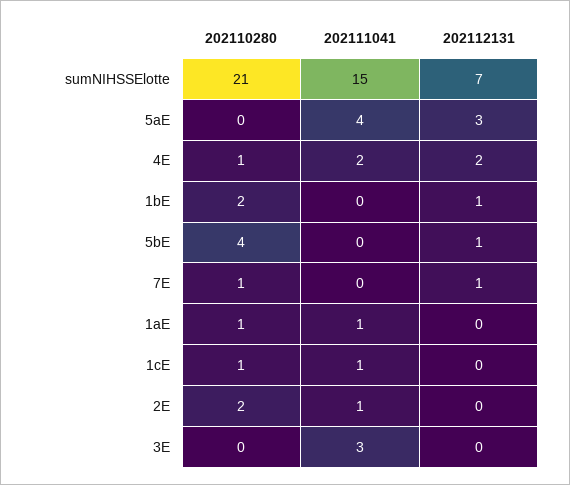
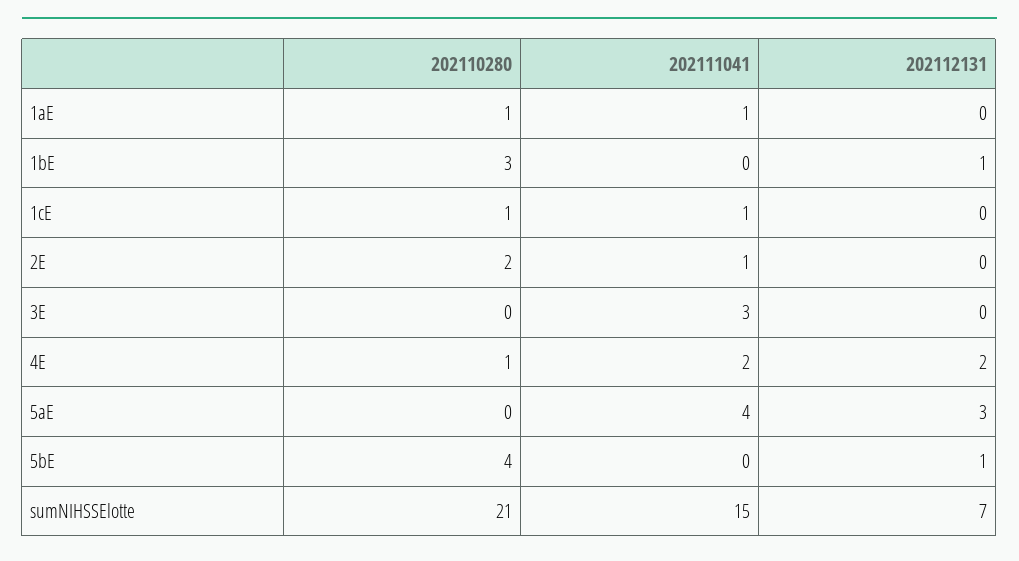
  {
    "202110280": {
      "sumNIHSSElotte": 21,
      "5aE": 0,
      "4E": 1,
-     "1bE": 2,
+     "1bE": 3,
      "5bE": 4,
-     "7E": 1,
      "1aE": 1,
      "1cE": 1,
      "2E": 2,
      "3E": 0
    },
    "202111041": {
      "sumNIHSSElotte": 15,
      "5aE": 4,
      "4E": 2,
      "1bE": 0,
      "5bE": 0,
-     "7E": 0,
      "1aE": 1,
      "1cE": 1,
      "2E": 1,
      "3E": 3
    },
    "202112131": {
      "sumNIHSSElotte": 7,
      "5aE": 3,
      "4E": 2,
      "1bE": 1,
      "5bE": 1,
-     "7E": 1,
      "1aE": 0,
      "1cE": 0,
      "2E": 0,
      "3E": 0
    }
  }

